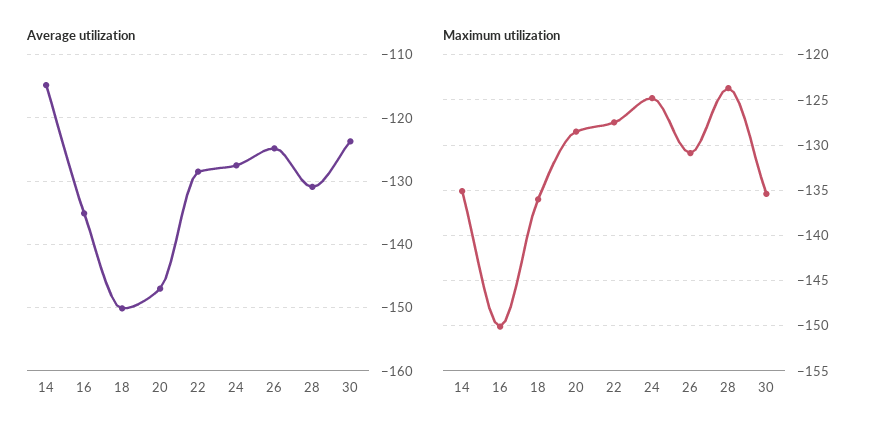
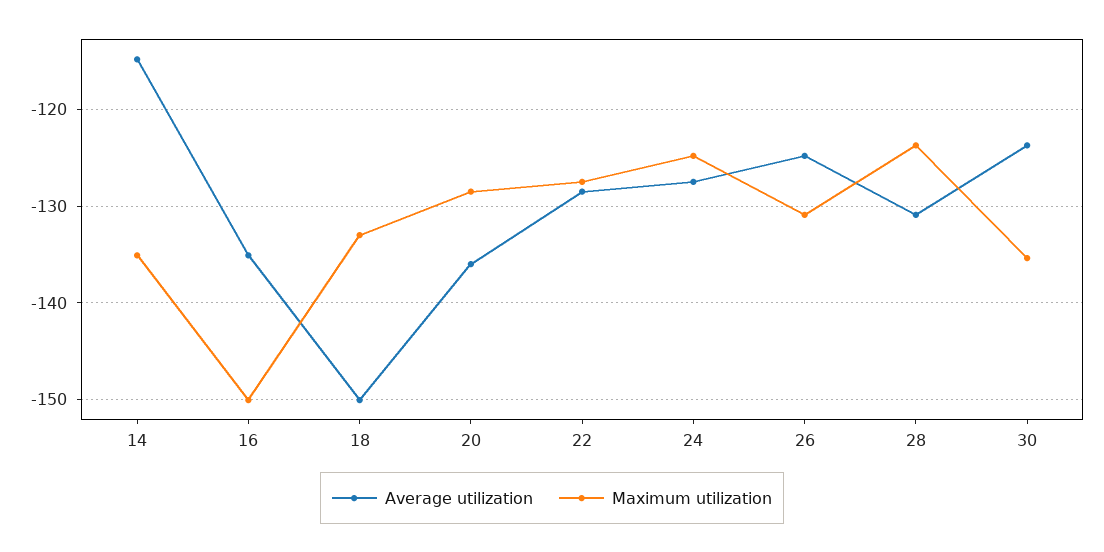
  {
    "Average utilization": {
      "14": -115,
      "16": -135,
      "18": -150,
-     "20": -147,
+     "20": -136,
      "22": -129,
      "24": -128,
      "26": -125,
      "28": -131,
      "30": -124
    },
    "Maximum utilization": {
      "14": -135,
      "16": -150,
-     "18": -136,
+     "18": -133,
      "20": -129,
      "22": -128,
      "24": -125,
      "26": -131,
      "28": -124,
      "30": -135
    }
  }

